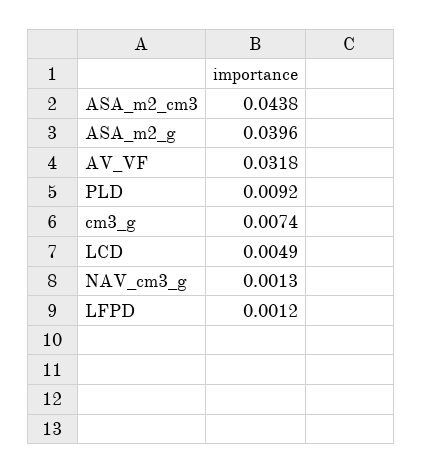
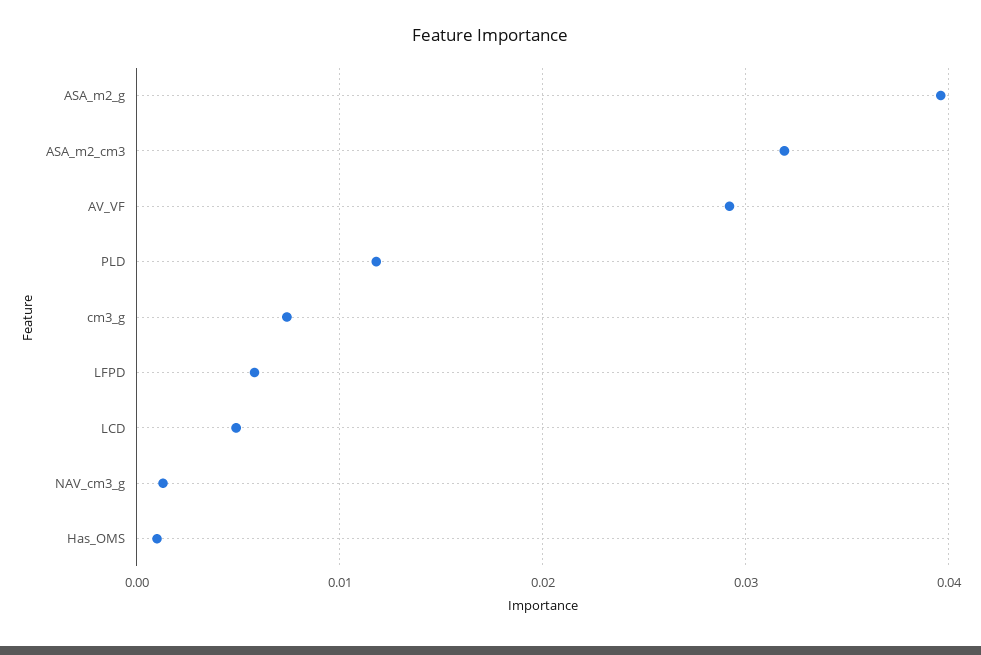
  {
-   "ASA_m2_cm3": 0.0438,
+   "ASA_m2_cm3": 0.032,
    "ASA_m2_g": 0.0396,
-   "AV_VF": 0.0318,
+   "AV_VF": 0.029,
-   "PLD": 0.0092,
+   "PLD": 0.012,
    "cm3_g": 0.0074,
    "LCD": 0.0049,
    "NAV_cm3_g": 0.0013,
-   "LFPD": 0.0012
+   "LFPD": 0.006,
+   "Has_OMS": 0.001
  }

